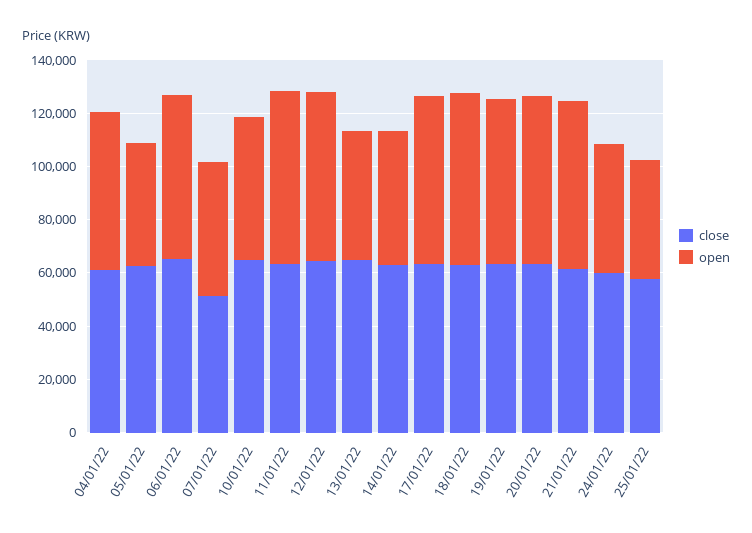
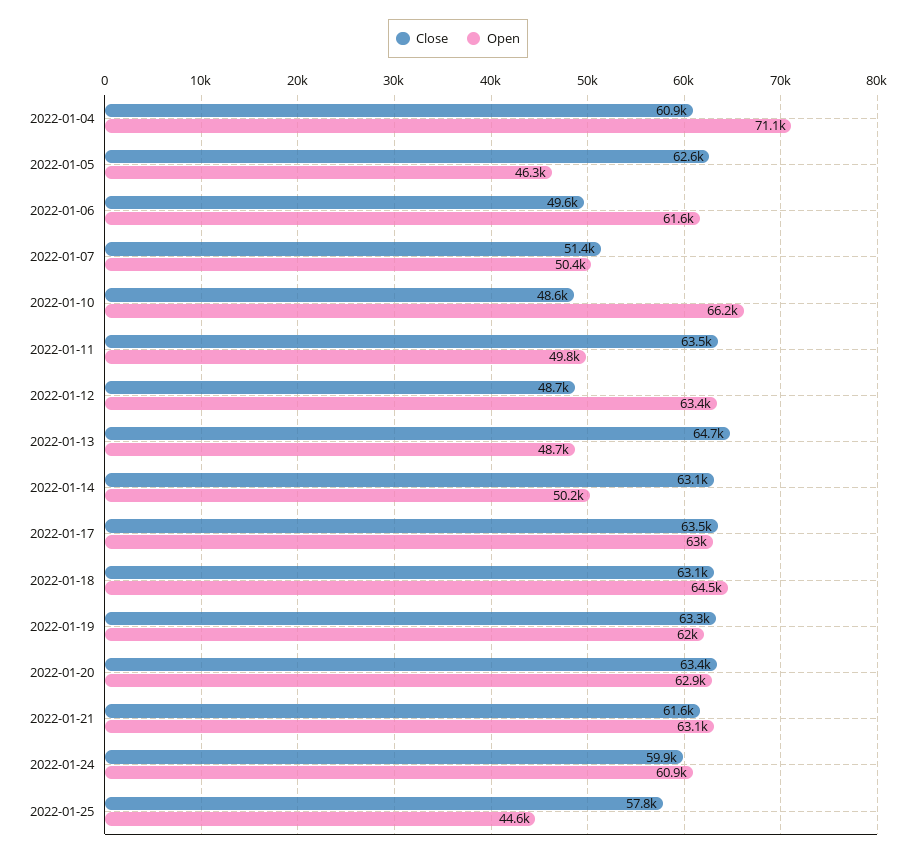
  {
    "close": {
      "04/01/22": 60900,
      "05/01/22": 62600,
-     "06/01/22": 65000,
+     "06/01/22": 49600,
      "07/01/22": 51400,
-     "10/01/22": 65000,
+     "10/01/22": 48600,
      "11/01/22": 63500,
-     "12/01/22": 65000,
+     "12/01/22": 48700,
      "13/01/22": 64700,
      "14/01/22": 63100,
      "17/01/22": 63500,
      "18/01/22": 63100,
      "19/01/22": 63300,
      "20/01/22": 63400,
      "21/01/22": 61600,
      "24/01/22": 59900,
      "25/01/22": 57800
    },
    "open": {
-     "04/01/22": 60000,
+     "04/01/22": 71100,
      "05/01/22": 46300,
      "06/01/22": 61600,
      "07/01/22": 50400,
-     "10/01/22": 55000,
+     "10/01/22": 66200,
-     "11/01/22": 65000,
+     "11/01/22": 49800,
      "12/01/22": 63400,
      "13/01/22": 48700,
      "14/01/22": 50200,
      "17/01/22": 63000,
      "18/01/22": 64500,
      "19/01/22": 62000,
      "20/01/22": 62900,
      "21/01/22": 63100,
-     "24/01/22": 50000,
+     "24/01/22": 60900,
      "25/01/22": 44600
    }
  }

